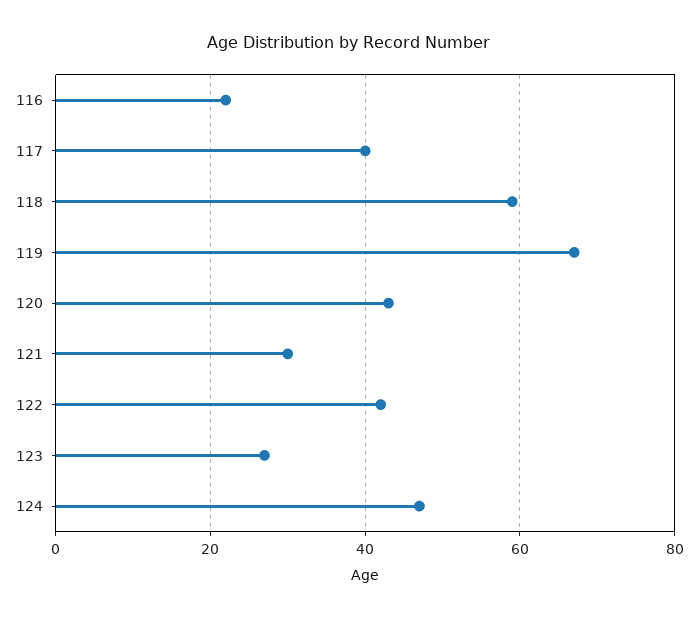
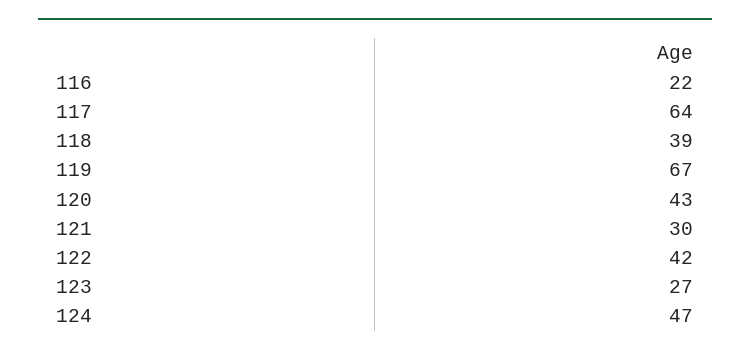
  {
    "116": 22,
-   "117": 40,
+   "117": 64,
-   "118": 60,
+   "118": 39,
    "119": 67,
    "120": 43,
    "121": 30,
    "122": 42,
    "123": 27,
    "124": 47
  }

